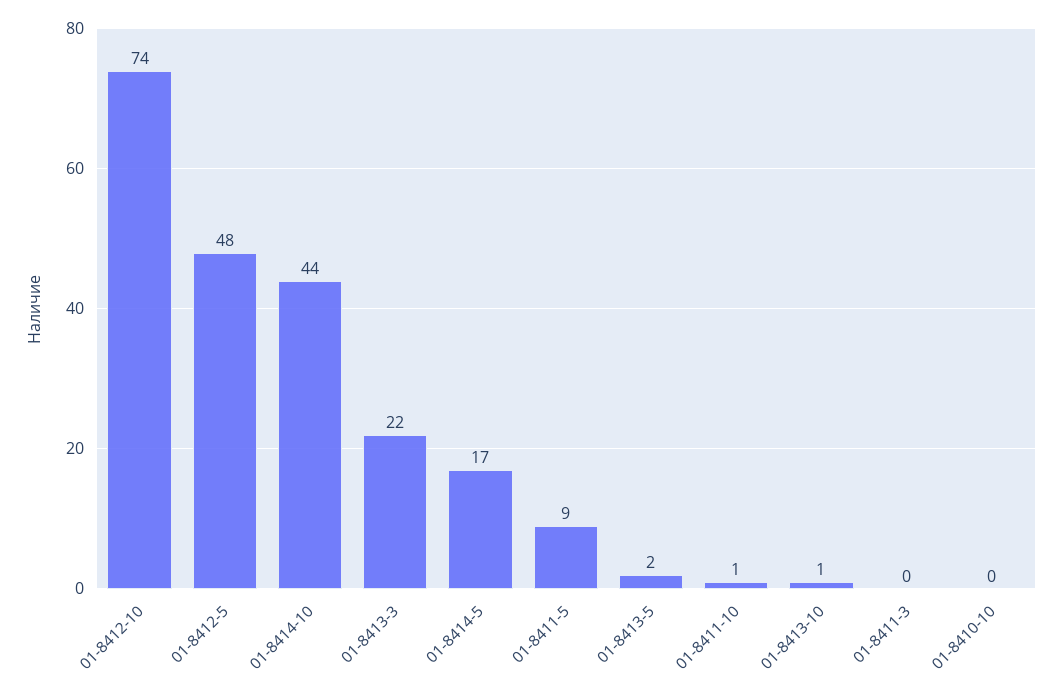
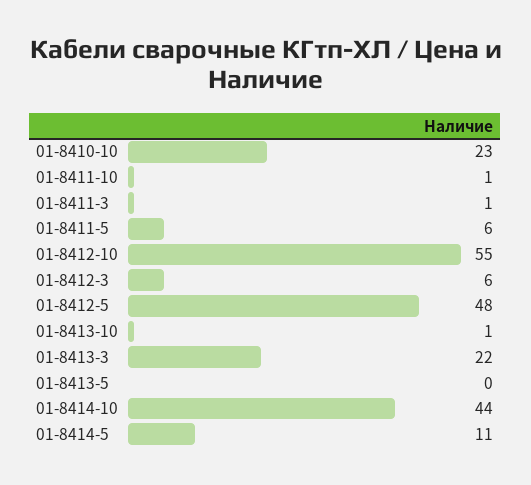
  {
-   "01-8412-10": 74,
+   "01-8412-10": 55,
    "01-8412-5": 48,
    "01-8414-10": 44,
    "01-8413-3": 22,
-   "01-8414-5": 17,
+   "01-8414-5": 11,
-   "01-8411-5": 9,
+   "01-8411-5": 6,
-   "01-8413-5": 2,
+   "01-8413-5": 0,
    "01-8411-10": 1,
    "01-8413-10": 1,
-   "01-8411-3": 0,
+   "01-8411-3": 1,
-   "01-8410-10": 0
+   "01-8410-10": 23,
+   "01-8412-3": 6
  }

